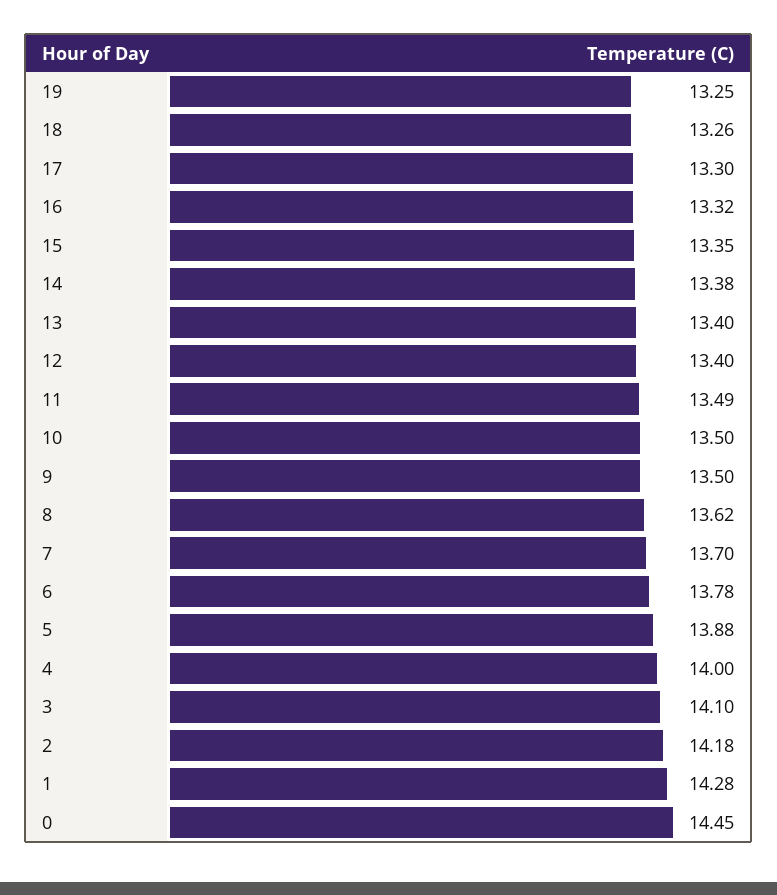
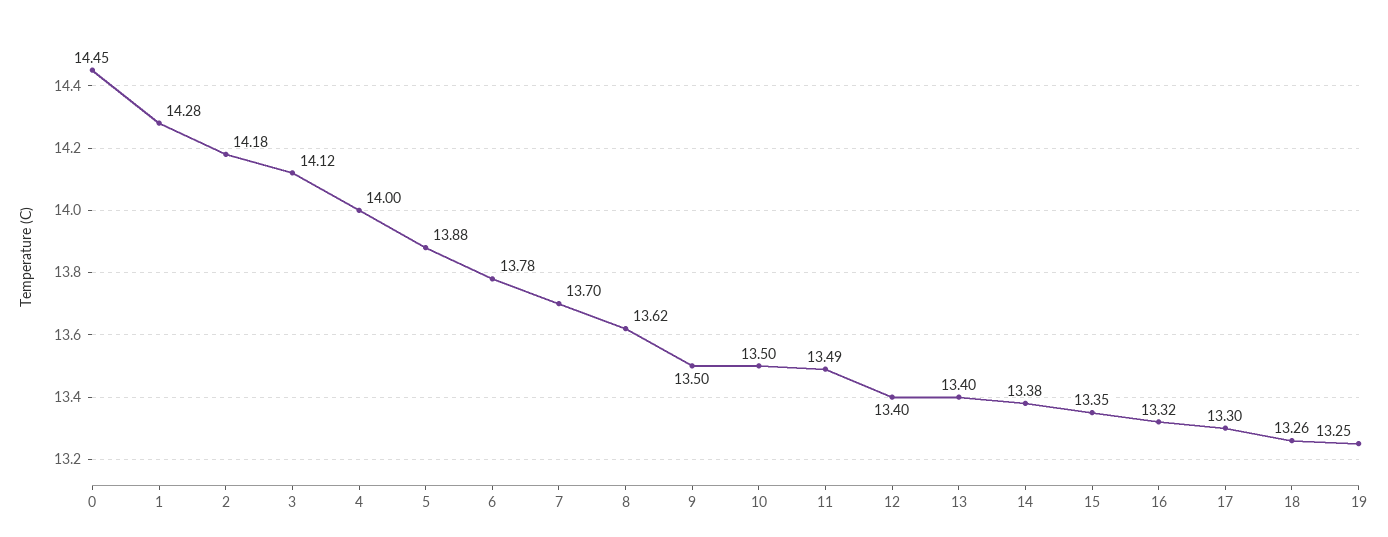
  {
    "19": 13.25,
    "18": 13.26,
    "17": 13.3,
    "16": 13.32,
    "15": 13.35,
    "14": 13.38,
    "13": 13.4,
    "12": 13.4,
    "11": 13.49,
    "10": 13.5,
    "9": 13.5,
    "8": 13.62,
    "7": 13.7,
    "6": 13.78,
    "5": 13.88,
    "4": 14,
-   "3": 14.1,
+   "3": 14.12,
    "2": 14.18,
    "1": 14.28,
    "0": 14.45
  }

